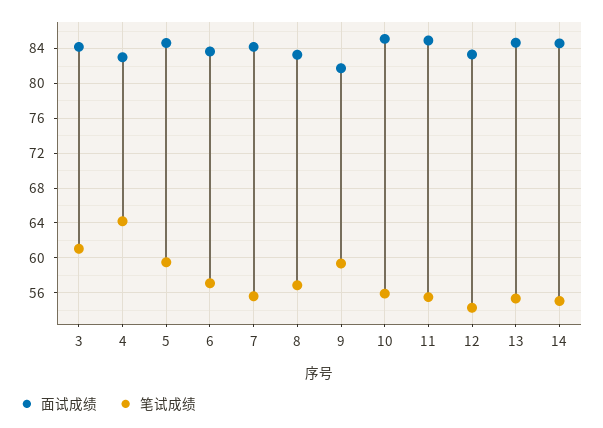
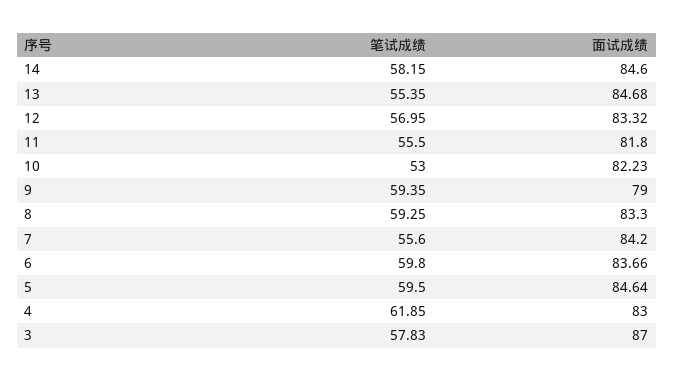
  {
    "面试成绩": {
-     "3": 84,
+     "3": 87,
      "4": 83,
      "5": 84.64,
      "6": 83.66,
      "7": 84.2,
      "8": 83.3,
-     "9": 82,
+     "9": 79,
-     "10": 85,
+     "10": 82.23,
-     "11": 85,
+     "11": 81.8,
      "12": 83.32,
      "13": 84.68,
      "14": 84.6
    },
    "笔试成绩": {
-     "3": 61,
+     "3": 57.83,
-     "4": 64,
+     "4": 61.85,
      "5": 59.5,
-     "6": 57,
+     "6": 59.8,
      "7": 55.6,
-     "8": 57,
+     "8": 59.25,
      "9": 59.35,
-     "10": 56,
+     "10": 53,
      "11": 55.5,
-     "12": 54,
+     "12": 56.95,
      "13": 55.35,
-     "14": 55
+     "14": 58.15
    }
  }

